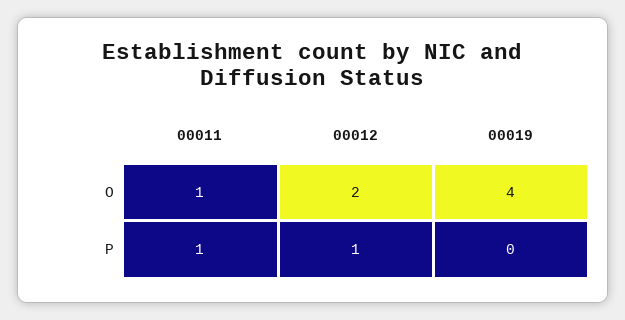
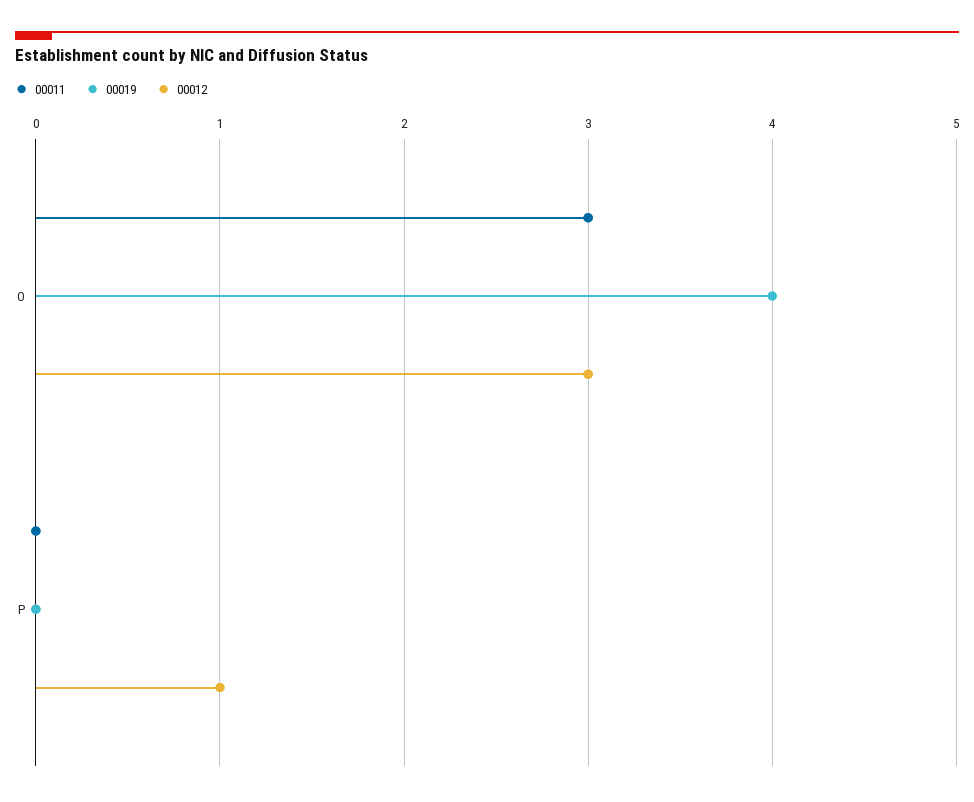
  {
    "00011": {
-     "O": 1,
+     "O": 3,
-     "P": 1
+     "P": 0
    },
    "00012": {
-     "O": 2,
+     "O": 3,
      "P": 1
    },
    "00019": {
      "O": 4,
      "P": 0
    }
  }

